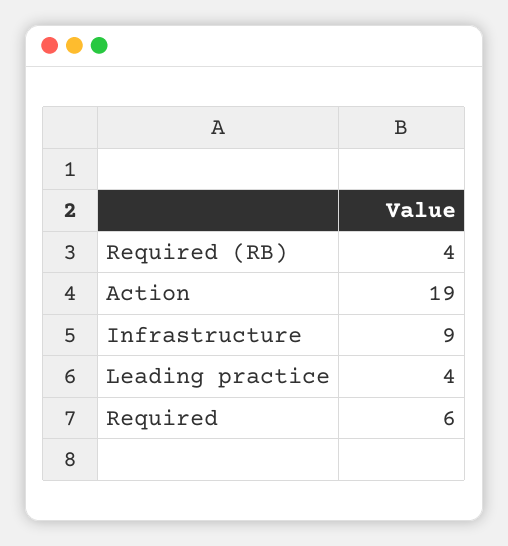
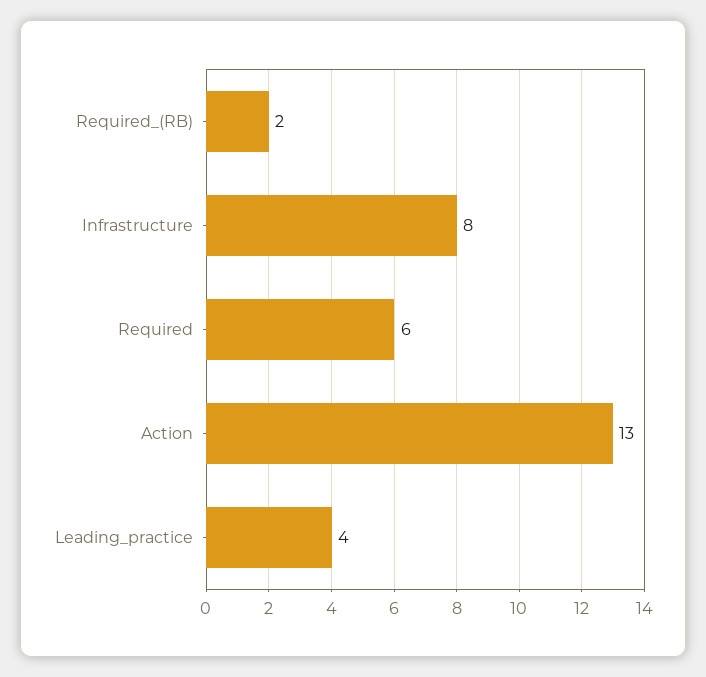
  {
-   "Required (RB)": 4,
+   "Required (RB)": 2,
-   "Action": 19,
+   "Action": 13,
-   "Infrastructure": 9,
+   "Infrastructure": 8,
    "Leading practice": 4,
    "Required": 6
  }

